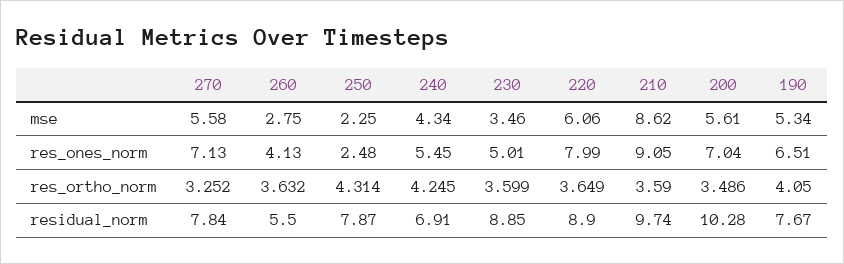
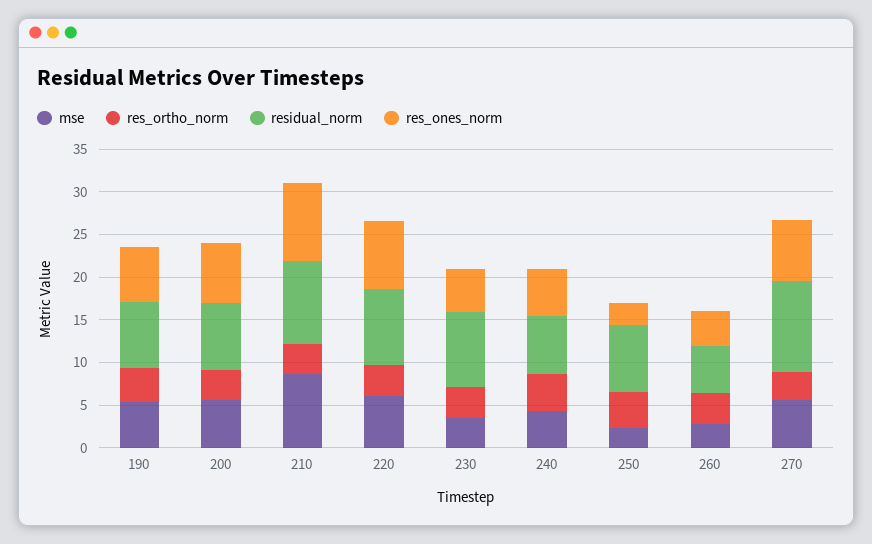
  {
    "mse": {
      "270": 5.58,
      "260": 2.75,
      "250": 2.25,
      "240": 4.34,
      "230": 3.46,
      "220": 6.06,
      "210": 8.62,
      "200": 5.61,
      "190": 5.34
    },
    "res_ones_norm": {
      "270": 7.13,
      "260": 4.13,
      "250": 2.48,
      "240": 5.45,
      "230": 5.01,
      "220": 7.99,
      "210": 9.05,
      "200": 7.04,
      "190": 6.51
    },
    "res_ortho_norm": {
      "270": 3.252,
      "260": 3.632,
      "250": 4.314,
      "240": 4.245,
      "230": 3.599,
      "220": 3.649,
      "210": 3.59,
      "200": 3.486,
      "190": 4.05
    },
    "residual_norm": {
-     "270": 7.84,
+     "270": 11,
      "260": 5.5,
      "250": 7.87,
      "240": 6.91,
      "230": 8.85,
      "220": 8.9,
      "210": 9.74,
-     "200": 10.28,
+     "200": 8,
      "190": 7.67
    }
  }

